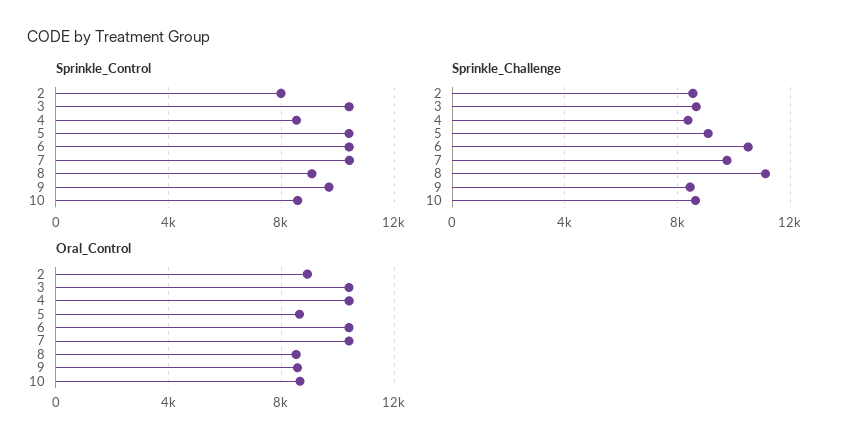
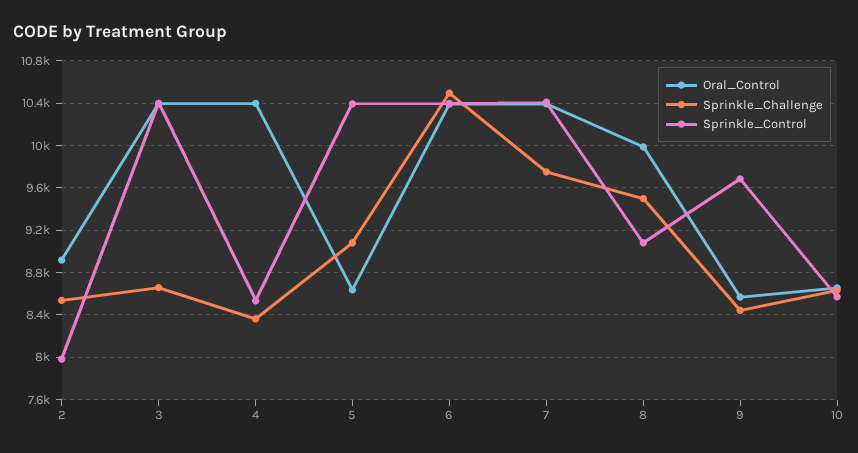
  {
    "Sprinkle_Control": {
      "2": 8000,
      "3": 10400,
      "4": 8500,
      "5": 10400,
      "6": 10400,
      "7": 10400,
      "8": 9100,
      "9": 9700,
      "10": 8600
    },
    "Sprinkle_Challenge": {
      "2": 8500,
      "3": 8700,
      "4": 8400,
      "5": 9100,
      "6": 10500,
      "7": 9800,
-     "8": 11000,
+     "8": 9500,
      "9": 8400,
      "10": 8600
    },
    "Oral_Control": {
      "2": 8900,
      "3": 10400,
      "4": 10400,
      "5": 8600,
      "6": 10400,
      "7": 10400,
-     "8": 8500,
+     "8": 10000,
      "9": 8600,
      "10": 8700
    }
  }

